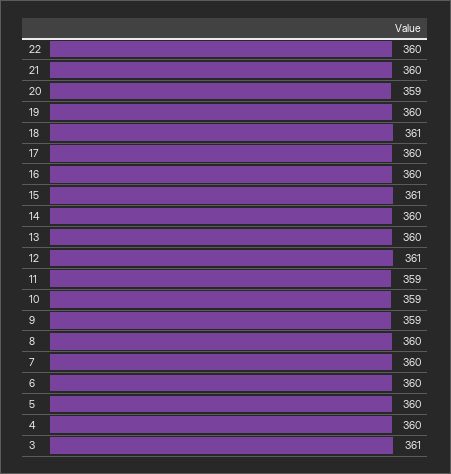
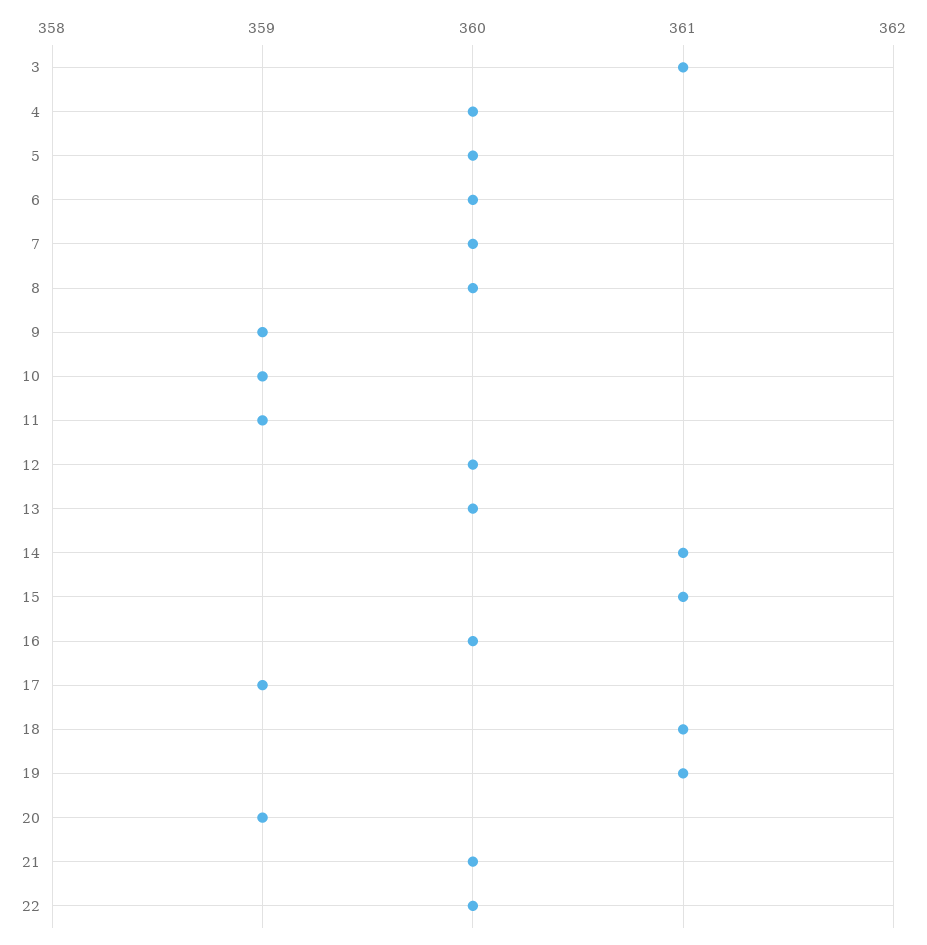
  {
    "22": 360,
    "21": 360,
    "20": 359,
-   "19": 360,
+   "19": 361,
    "18": 361,
-   "17": 360,
+   "17": 359,
    "16": 360,
    "15": 361,
-   "14": 360,
+   "14": 361,
    "13": 360,
-   "12": 361,
+   "12": 360,
    "11": 359,
    "10": 359,
    "9": 359,
    "8": 360,
    "7": 360,
    "6": 360,
    "5": 360,
    "4": 360,
    "3": 361
  }

